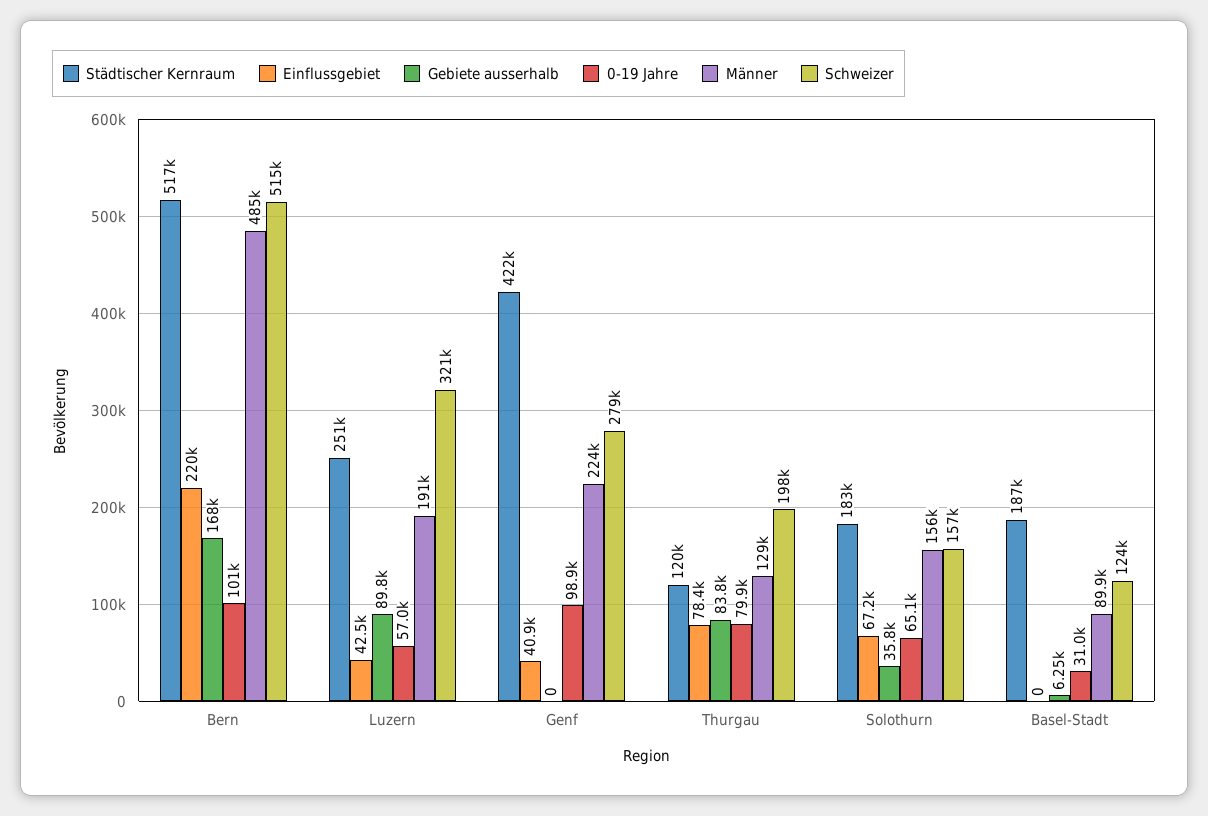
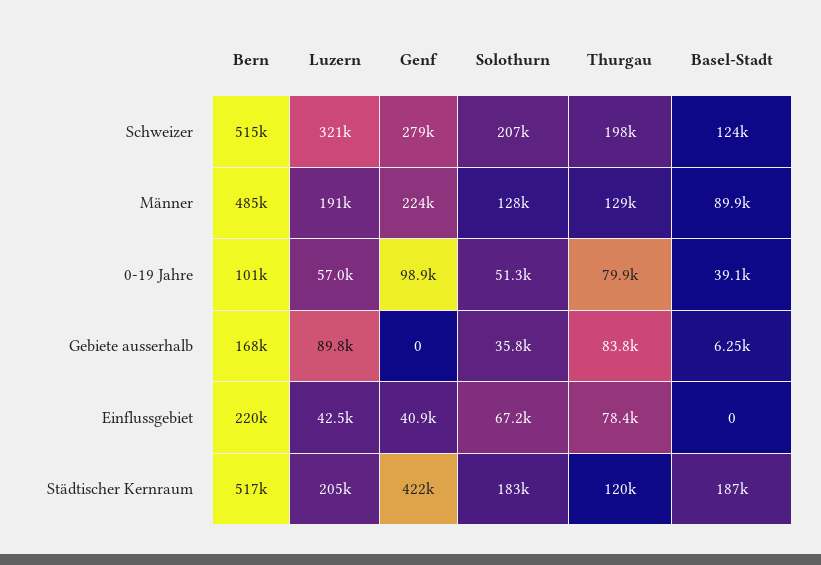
  {
    "Städtischer Kernraum": {
      "Bern": 517000,
-     "Luzern": 251000,
+     "Luzern": 205000,
      "Genf": 422000,
      "Thurgau": 120000,
      "Solothurn": 183000,
      "Basel-Stadt": 187000
    },
    "Einflussgebiet": {
      "Bern": 220000,
      "Luzern": 42500,
      "Genf": 40900,
      "Thurgau": 78400,
      "Solothurn": 67200,
      "Basel-Stadt": 0
    },
    "Gebiete ausserhalb": {
      "Bern": 168000,
      "Luzern": 89800,
      "Genf": 0,
      "Thurgau": 83800,
      "Solothurn": 35800,
      "Basel-Stadt": 6250
    },
    "0-19 Jahre": {
      "Bern": 101000,
      "Luzern": 57000,
      "Genf": 98900,
      "Thurgau": 79900,
-     "Solothurn": 65100,
+     "Solothurn": 51300,
-     "Basel-Stadt": 31000
+     "Basel-Stadt": 39100
    },
    "Männer": {
      "Bern": 485000,
      "Luzern": 191000,
      "Genf": 224000,
      "Thurgau": 129000,
-     "Solothurn": 156000,
+     "Solothurn": 128000,
      "Basel-Stadt": 89900
    },
    "Schweizer": {
      "Bern": 515000,
      "Luzern": 321000,
      "Genf": 279000,
      "Thurgau": 198000,
-     "Solothurn": 157000,
+     "Solothurn": 207000,
      "Basel-Stadt": 124000
    }
  }

